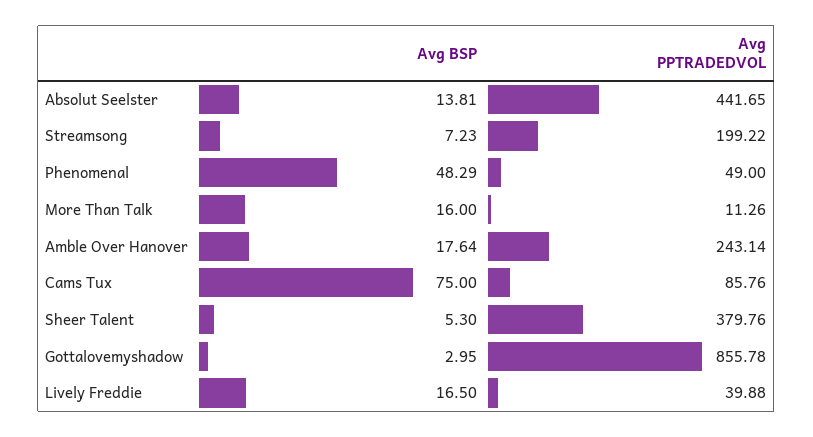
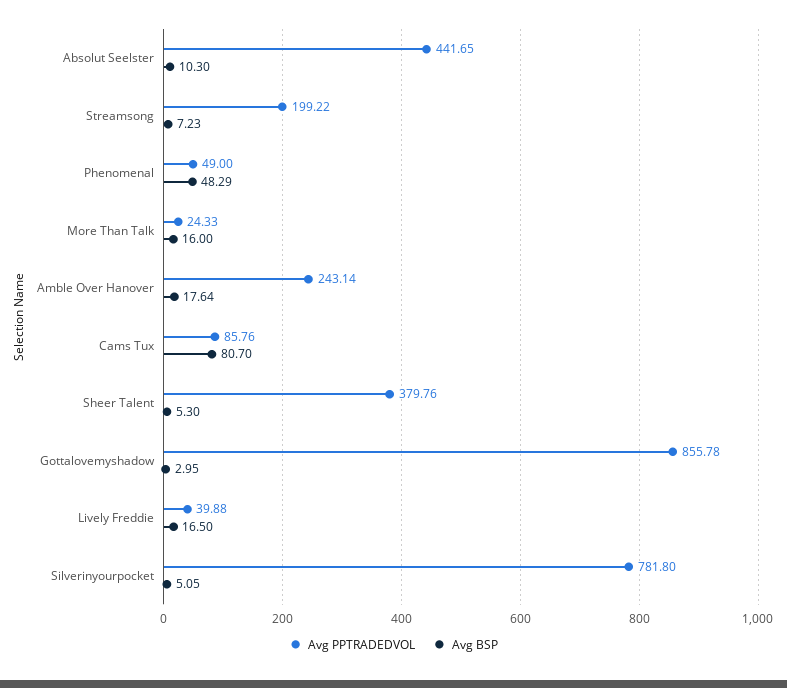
  {
    "Avg BSP": {
-     "Absolut Seelster": 13.81,
+     "Absolut Seelster": 10.3,
      "Streamsong": 7.23,
      "Phenomenal": 48.29,
      "More Than Talk": 16,
      "Amble Over Hanover": 17.64,
-     "Cams Tux": 75,
+     "Cams Tux": 80.7,
      "Sheer Talent": 5.3,
      "Gottalovemyshadow": 2.95,
-     "Lively Freddie": 16.5
+     "Lively Freddie": 16.5,
+     "Silverinyourpocket": 5.05
    },
    "Avg PPTRADEDVOL": {
      "Absolut Seelster": 441.65,
      "Streamsong": 199.22,
      "Phenomenal": 49,
-     "More Than Talk": 11.26,
+     "More Than Talk": 24.33,
      "Amble Over Hanover": 243.14,
      "Cams Tux": 85.76,
      "Sheer Talent": 379.76,
      "Gottalovemyshadow": 855.78,
-     "Lively Freddie": 39.88
+     "Lively Freddie": 39.88,
+     "Silverinyourpocket": 781.8
    }
  }

